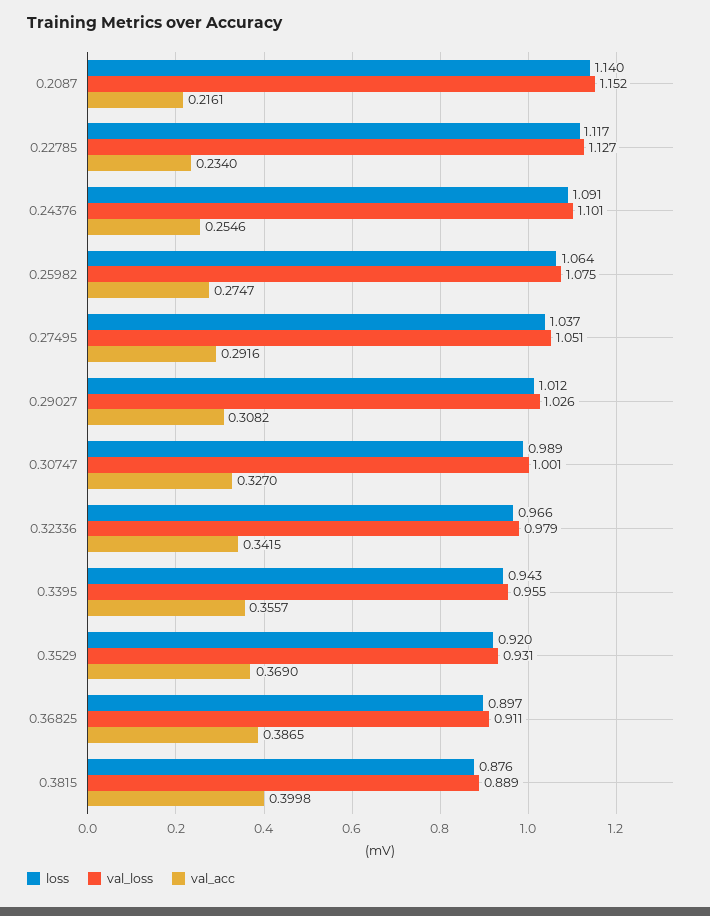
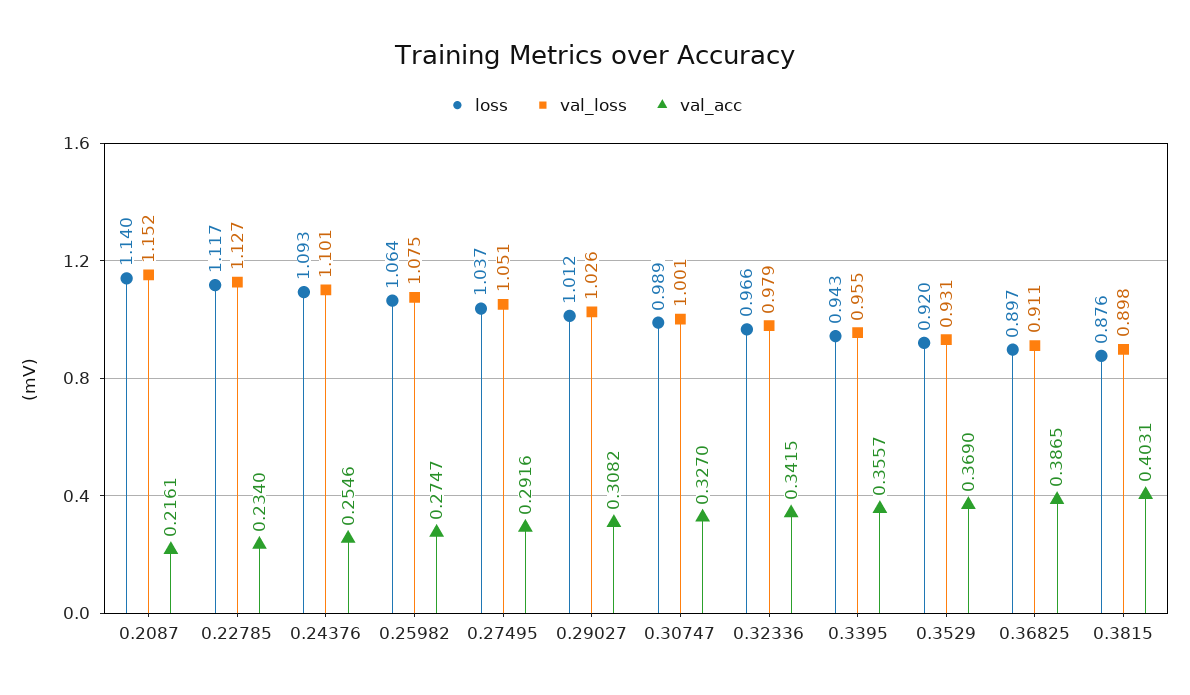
  {
    "loss": {
      "0.2087": 1.14,
      "0.22785": 1.117,
-     "0.24376": 1.091,
+     "0.24376": 1.093,
      "0.25982": 1.064,
      "0.27495": 1.037,
      "0.29027": 1.012,
      "0.30747": 0.989,
      "0.32336": 0.966,
      "0.3395": 0.943,
      "0.3529": 0.92,
      "0.36825": 0.897,
      "0.3815": 0.876
    },
    "val_loss": {
      "0.2087": 1.152,
      "0.22785": 1.127,
      "0.24376": 1.101,
      "0.25982": 1.075,
      "0.27495": 1.051,
      "0.29027": 1.026,
      "0.30747": 1.001,
      "0.32336": 0.979,
      "0.3395": 0.955,
      "0.3529": 0.931,
      "0.36825": 0.911,
-     "0.3815": 0.889
+     "0.3815": 0.898
    },
    "val_acc": {
      "0.2087": 0.2161,
      "0.22785": 0.234,
      "0.24376": 0.2546,
      "0.25982": 0.2747,
      "0.27495": 0.2916,
      "0.29027": 0.3082,
      "0.30747": 0.327,
      "0.32336": 0.3415,
      "0.3395": 0.3557,
      "0.3529": 0.369,
      "0.36825": 0.3865,
-     "0.3815": 0.3998
+     "0.3815": 0.4031
    }
  }

